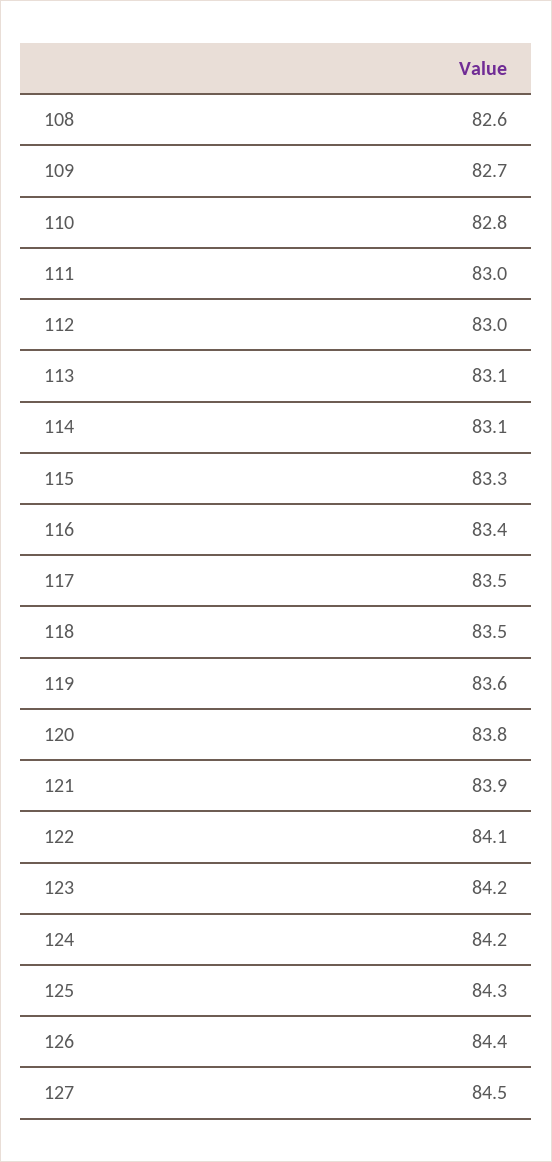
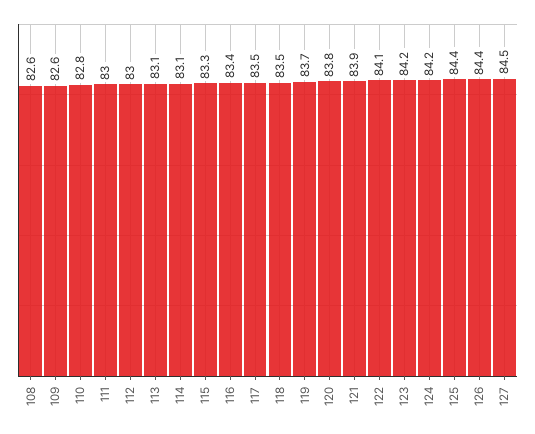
  {
    "108": 82.6,
-   "109": 82.7,
+   "109": 82.6,
    "110": 82.8,
    "111": 83,
    "112": 83,
    "113": 83.1,
    "114": 83.1,
    "115": 83.3,
    "116": 83.4,
    "117": 83.5,
    "118": 83.5,
-   "119": 83.6,
+   "119": 83.7,
    "120": 83.8,
    "121": 83.9,
    "122": 84.1,
    "123": 84.2,
    "124": 84.2,
-   "125": 84.3,
+   "125": 84.4,
    "126": 84.4,
    "127": 84.5
  }

